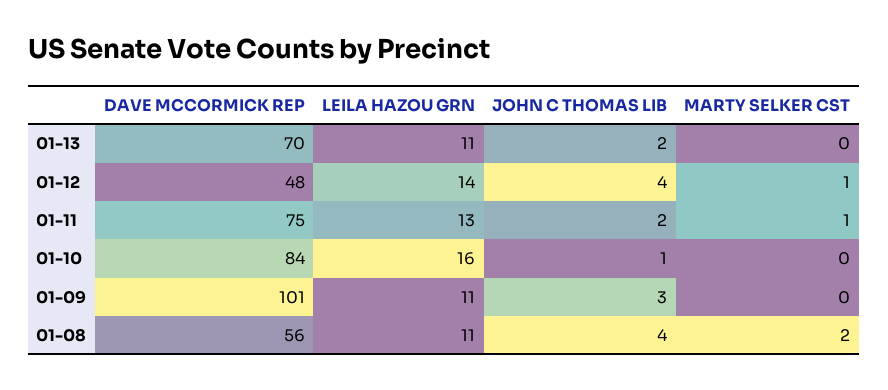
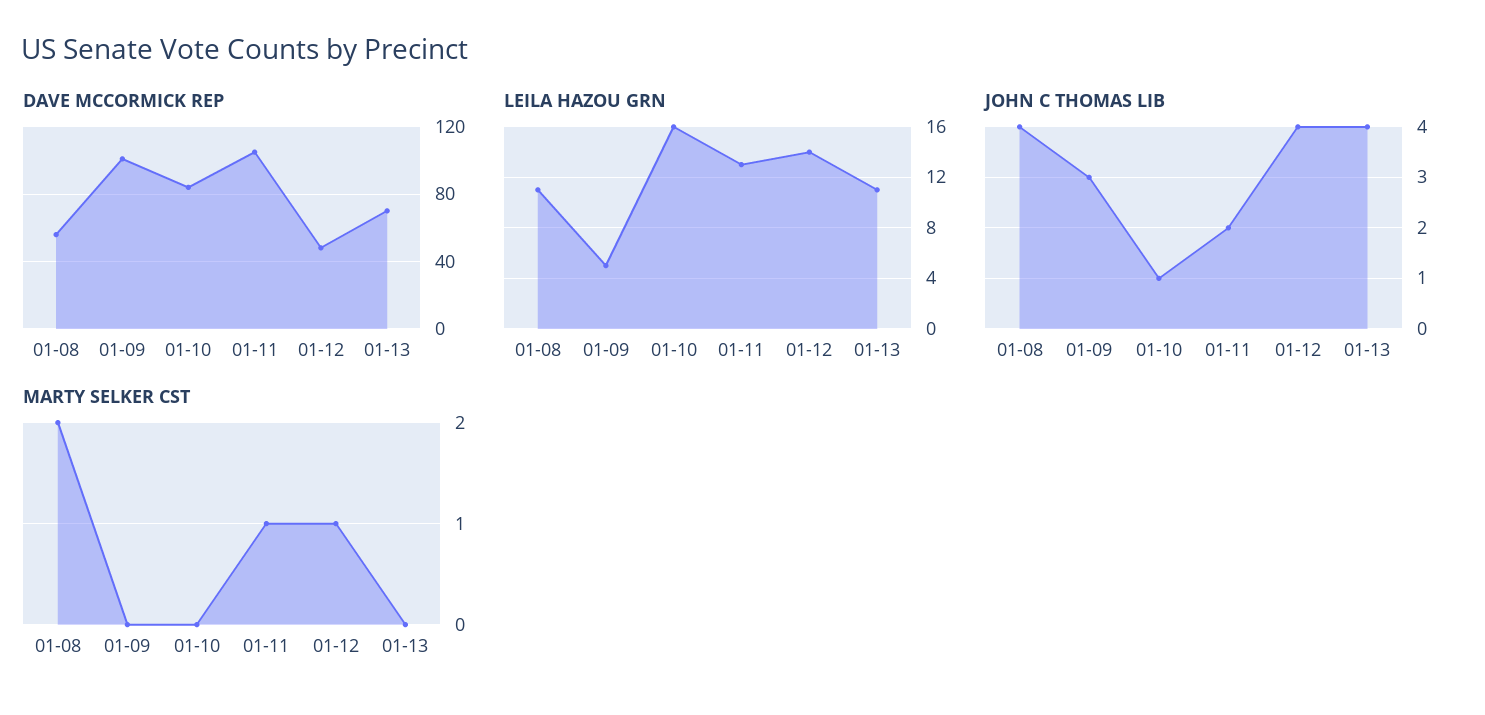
  {
    "DAVE MCCORMICK REP": {
      "01-13": 70,
      "01-12": 48,
-     "01-11": 75,
+     "01-11": 105,
      "01-10": 84,
      "01-09": 101,
      "01-08": 56
    },
    "LEILA HAZOU GRN": {
      "01-13": 11,
      "01-12": 14,
      "01-11": 13,
      "01-10": 16,
-     "01-09": 11,
+     "01-09": 5,
      "01-08": 11
    },
    "JOHN C THOMAS LIB": {
-     "01-13": 2,
+     "01-13": 4,
      "01-12": 4,
      "01-11": 2,
      "01-10": 1,
      "01-09": 3,
      "01-08": 4
    },
    "MARTY SELKER CST": {
      "01-13": 0,
      "01-12": 1,
      "01-11": 1,
      "01-10": 0,
      "01-09": 0,
      "01-08": 2
    }
  }

